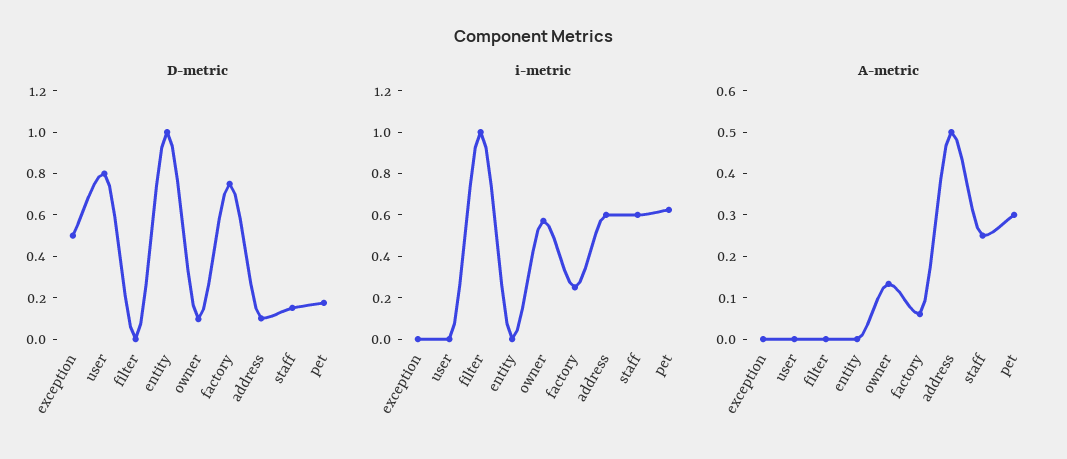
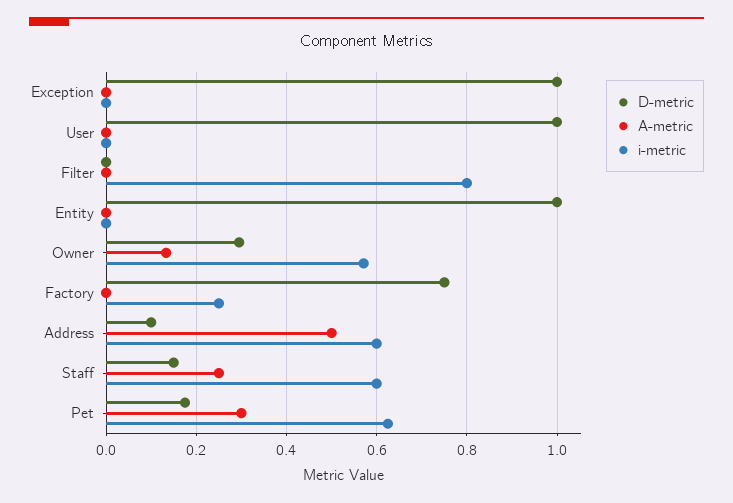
  {
    "D-metric": {
-     "exception": 0.5,
+     "exception": 1,
-     "user": 0.8,
+     "user": 1,
      "filter": 0,
      "entity": 1,
-     "owner": 0.1,
+     "owner": 0.3,
      "factory": 0.76,
      "address": 0.1,
      "staff": 0.16,
      "pet": 0.18
    },
    "i-metric": {
      "exception": 0,
      "user": 0,
-     "filter": 1,
+     "filter": 0.8,
      "entity": 0,
      "owner": 0.58,
      "factory": 0.26,
      "address": 0.6,
      "staff": 0.6,
      "pet": 0.62
    },
    "A-metric": {
      "exception": 0,
      "user": 0,
      "filter": 0,
      "entity": 0,
      "owner": 0.14,
-     "factory": 0.06,
+     "factory": 0,
      "address": 0.5,
      "staff": 0.26,
      "pet": 0.3
    }
  }

